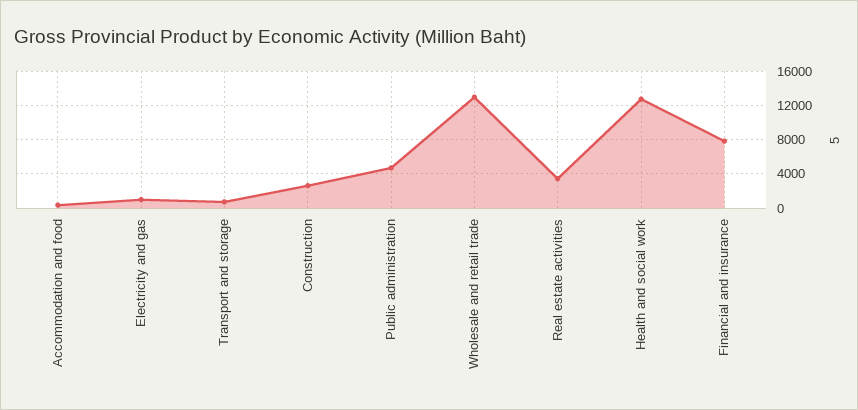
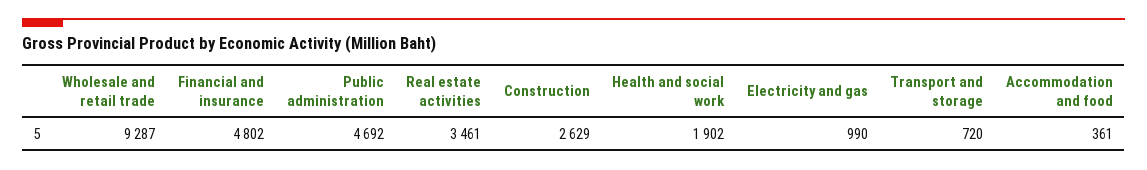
  {
    "Accommodation and food": 361,
    "Electricity and gas": 990,
    "Transport and storage": 720,
    "Construction": 2629,
    "Public administration": 4692,
-   "Wholesale and retail trade": 13000,
+   "Wholesale and retail trade": 9287,
    "Real estate activities": 3461,
-   "Health and social work": 13000,
+   "Health and social work": 1902,
-   "Financial and insurance": 8000
+   "Financial and insurance": 4802
  }

